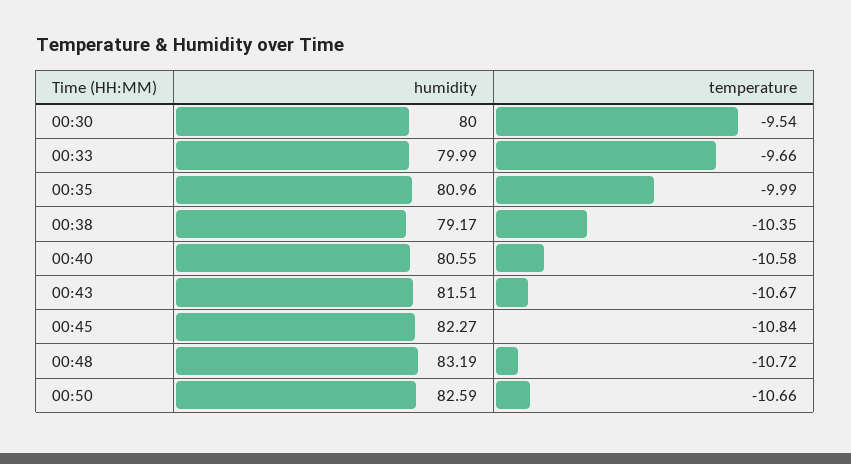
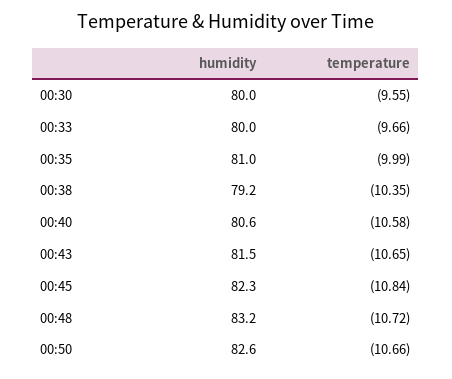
  {
    "humidity": {
      "00:30": 80,
      "00:33": 79.99,
      "00:35": 80.96,
      "00:38": 79.17,
      "00:40": 80.55,
      "00:43": 81.51,
      "00:45": 82.27,
      "00:48": 83.19,
      "00:50": 82.59
    },
    "temperature": {
-     "00:30": -9.54,
+     "00:30": -9.55,
      "00:33": -9.66,
      "00:35": -9.99,
      "00:38": -10.35,
      "00:40": -10.58,
-     "00:43": -10.67,
+     "00:43": -10.65,
      "00:45": -10.84,
      "00:48": -10.72,
      "00:50": -10.66
    }
  }

